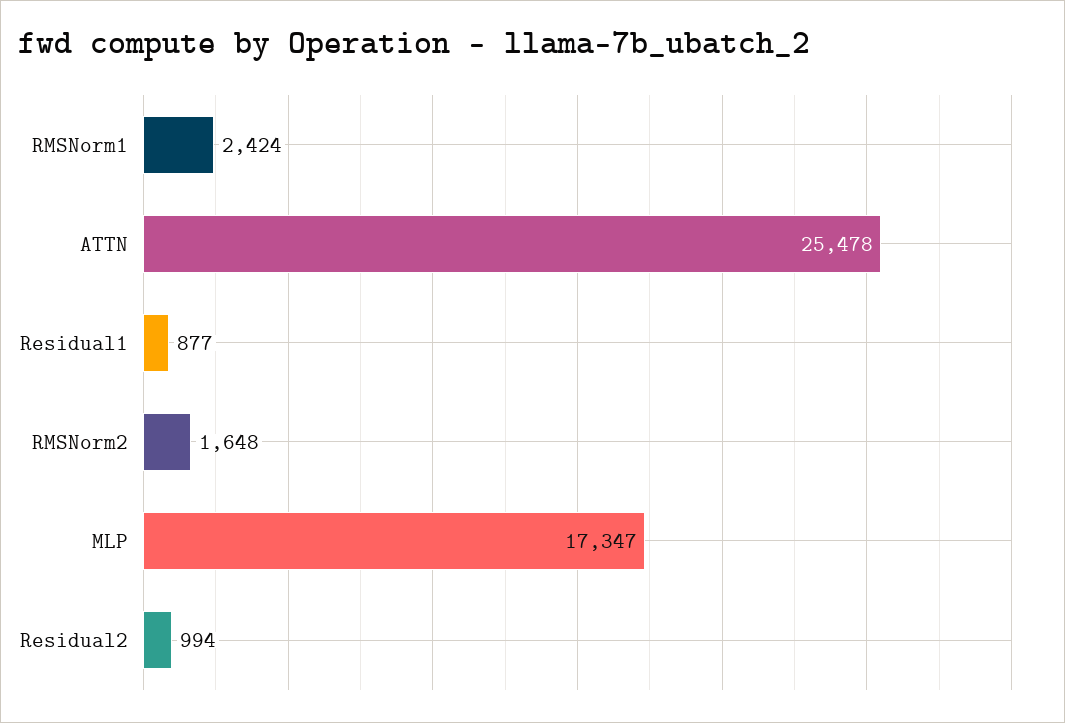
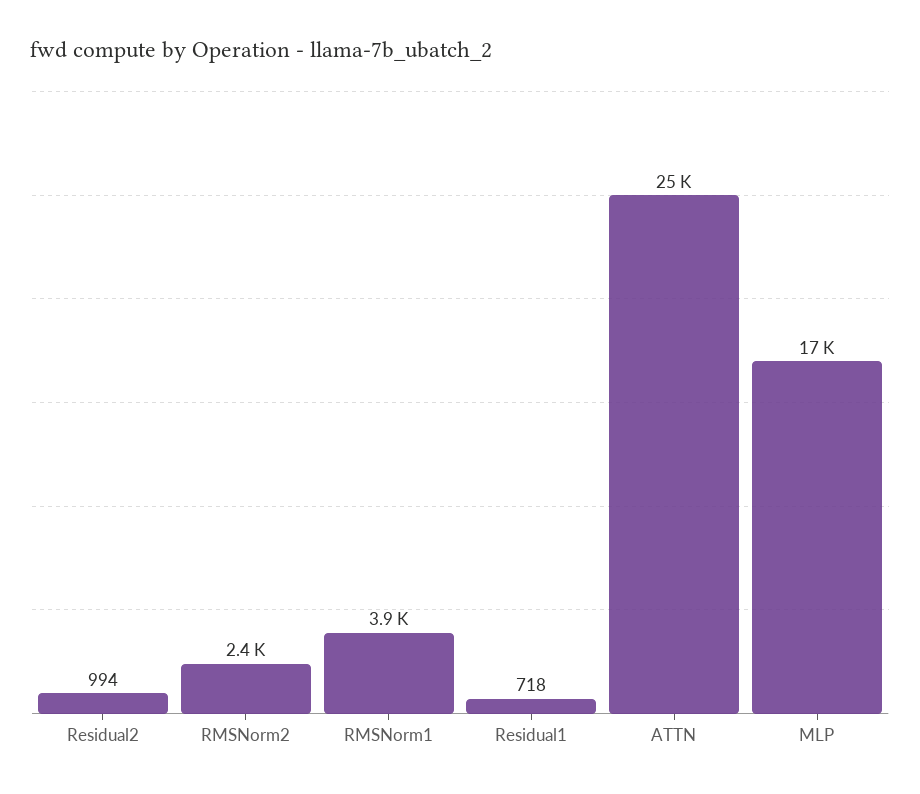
  {
-   "RMSNorm1": 2424,
+   "RMSNorm1": 3900,
    "ATTN": 25478,
-   "Residual1": 877,
+   "Residual1": 718,
-   "RMSNorm2": 1648,
+   "RMSNorm2": 2400,
    "MLP": 17347,
    "Residual2": 994
  }

